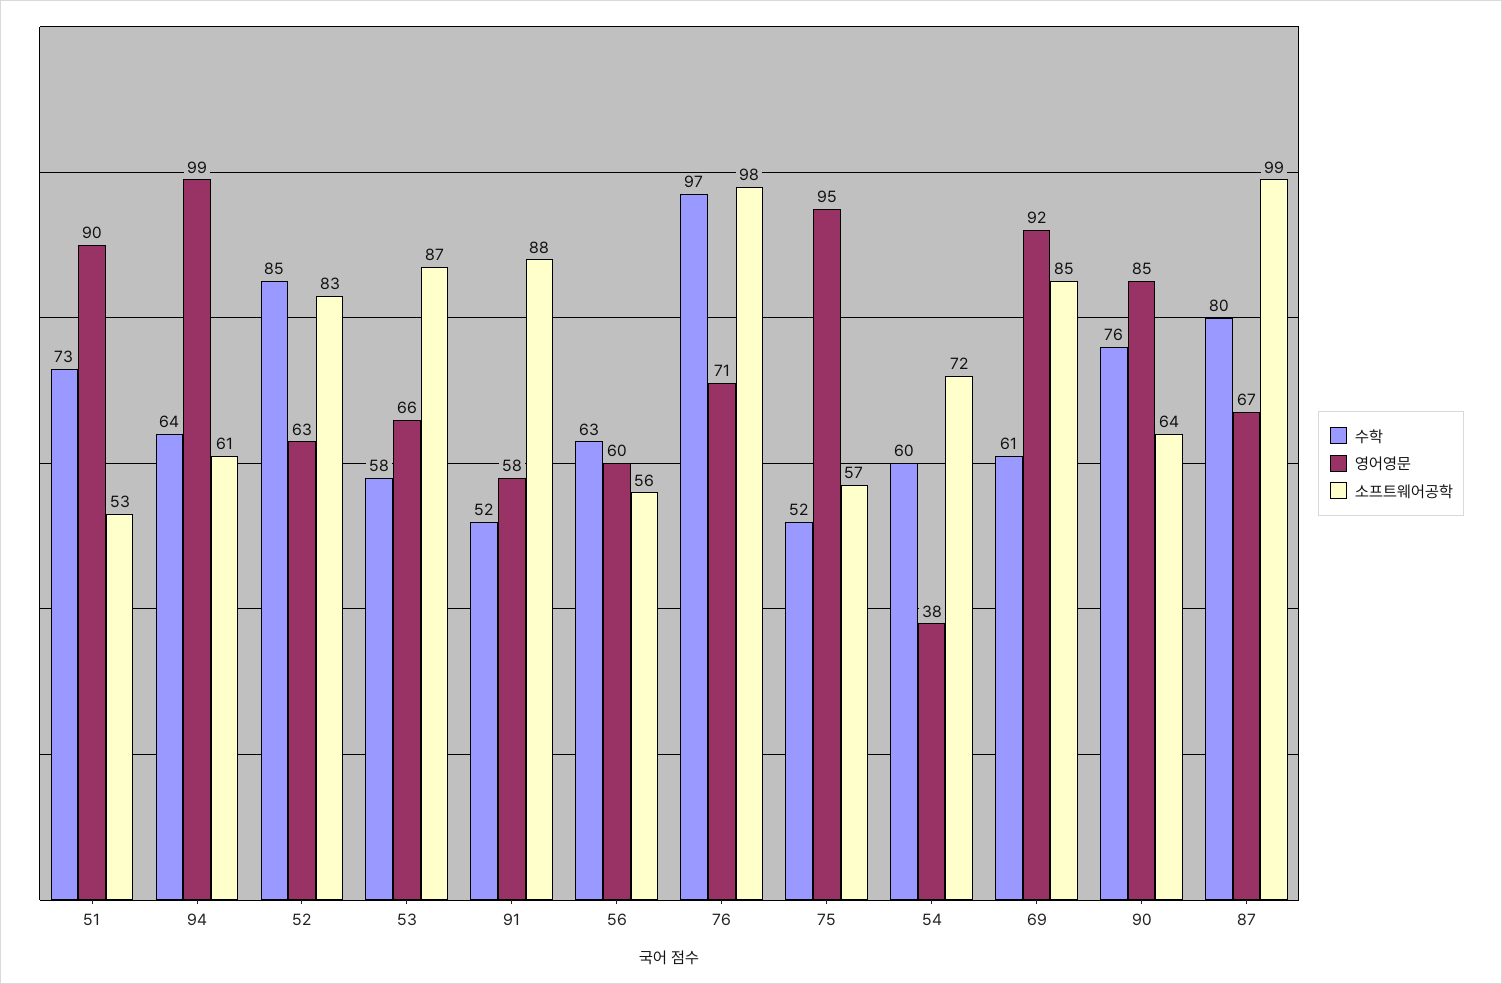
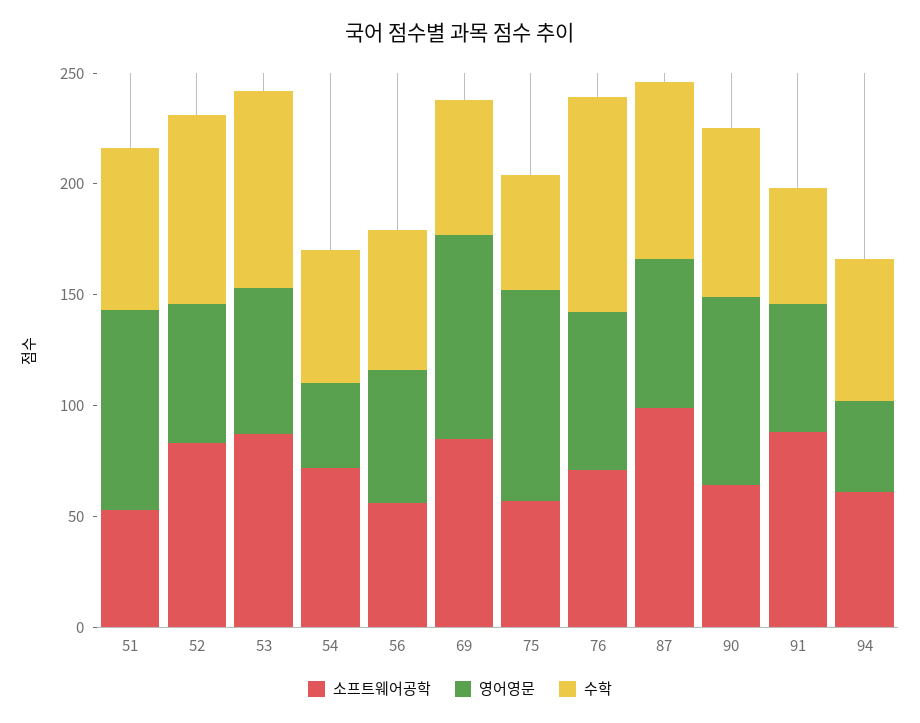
  {
    "수학": {
      "51": 73,
      "94": 64,
      "52": 85,
-     "53": 58,
+     "53": 90,
      "91": 52,
      "56": 63,
      "76": 97,
      "75": 52,
      "54": 60,
      "69": 61,
      "90": 76,
      "87": 80
    },
    "영어영문": {
      "51": 90,
-     "94": 99,
+     "94": 40,
      "52": 63,
      "53": 66,
      "91": 58,
      "56": 60,
      "76": 71,
      "75": 95,
      "54": 38,
      "69": 92,
      "90": 85,
      "87": 67
    },
    "소프트웨어공학": {
      "51": 53,
      "94": 61,
      "52": 83,
      "53": 87,
      "91": 88,
      "56": 56,
-     "76": 98,
+     "76": 70,
      "75": 57,
      "54": 72,
      "69": 85,
      "90": 64,
      "87": 99
    }
  }

